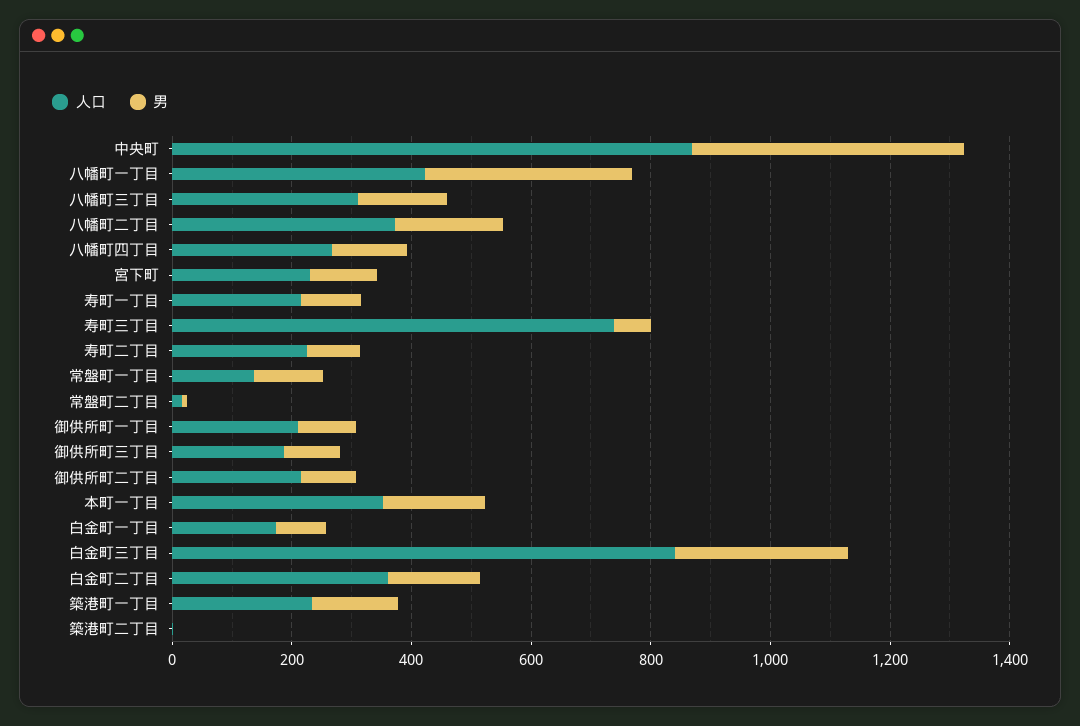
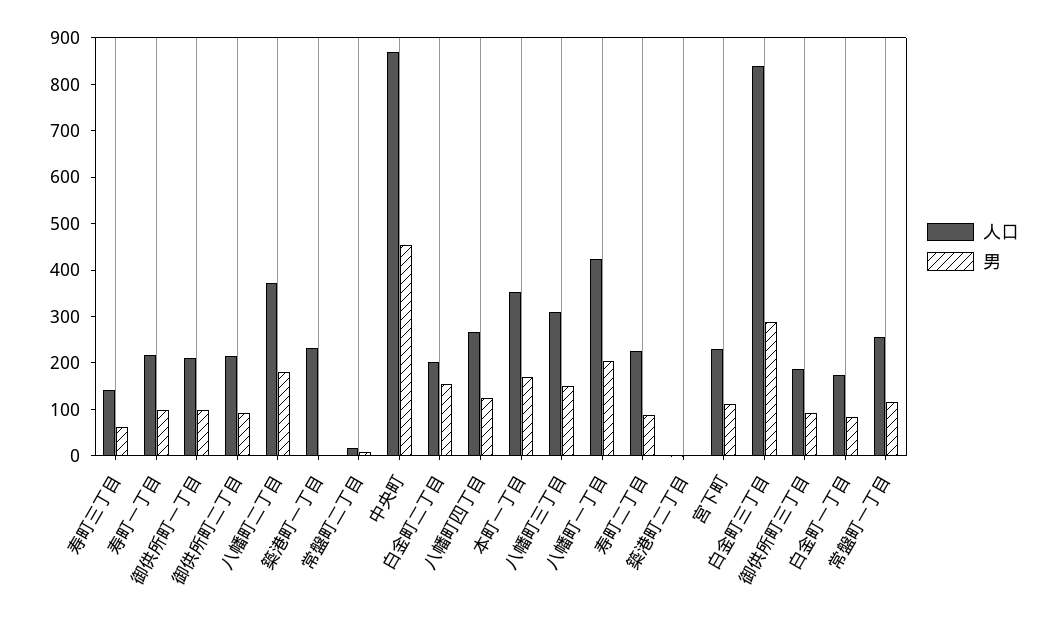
  {
    "人口": {
      "中央町": 860,
      "八幡町一丁目": 420,
      "八幡町三丁目": 320,
      "八幡町二丁目": 380,
      "八幡町四丁目": 260,
      "宮下町": 240,
      "寿町一丁目": 220,
-     "寿町三丁目": 750,
+     "寿町三丁目": 140,
      "寿町二丁目": 220,
-     "常盤町一丁目": 150,
+     "常盤町一丁目": 260,
      "常盤町二丁目": 20,
      "御供所町一丁目": 220,
      "御供所町三丁目": 180,
      "御供所町二丁目": 220,
      "本町一丁目": 360,
      "白金町一丁目": 180,
      "白金町三丁目": 840,
-     "白金町二丁目": 350,
+     "白金町二丁目": 200,
      "築港町一丁目": 240,
      "築港町二丁目": 0
    },
    "男": {
      "中央町": 460,
-     "八幡町一丁目": 350,
+     "八幡町一丁目": 200,
      "八幡町三丁目": 160,
      "八幡町二丁目": 180,
      "八幡町四丁目": 120,
      "宮下町": 120,
      "寿町一丁目": 100,
      "寿町三丁目": 60,
      "寿町二丁目": 80,
      "常盤町一丁目": 120,
      "常盤町二丁目": 0,
      "御供所町一丁目": 100,
      "御供所町三丁目": 100,
      "御供所町二丁目": 100,
      "本町一丁目": 180,
      "白金町一丁目": 80,
      "白金町三丁目": 280,
      "白金町二丁目": 160,
-     "築港町一丁目": 150,
+     "築港町一丁目": 0,
      "築港町二丁目": 0
    }
  }

